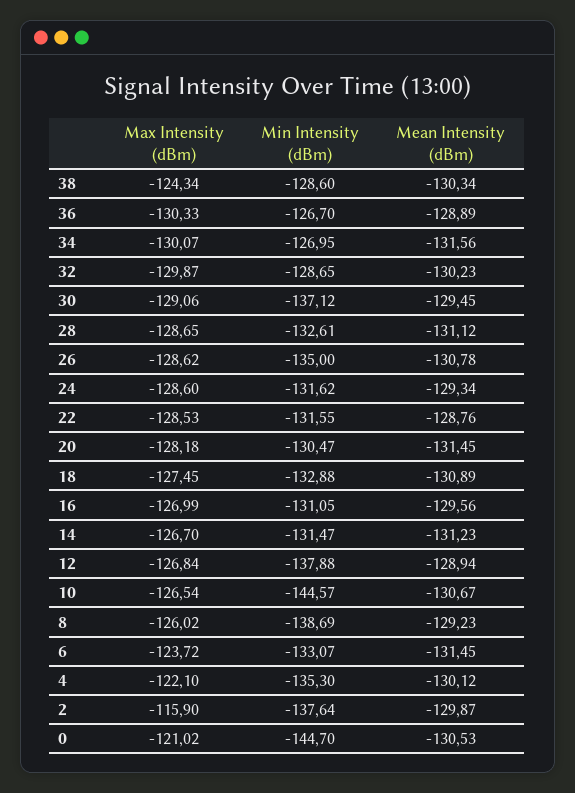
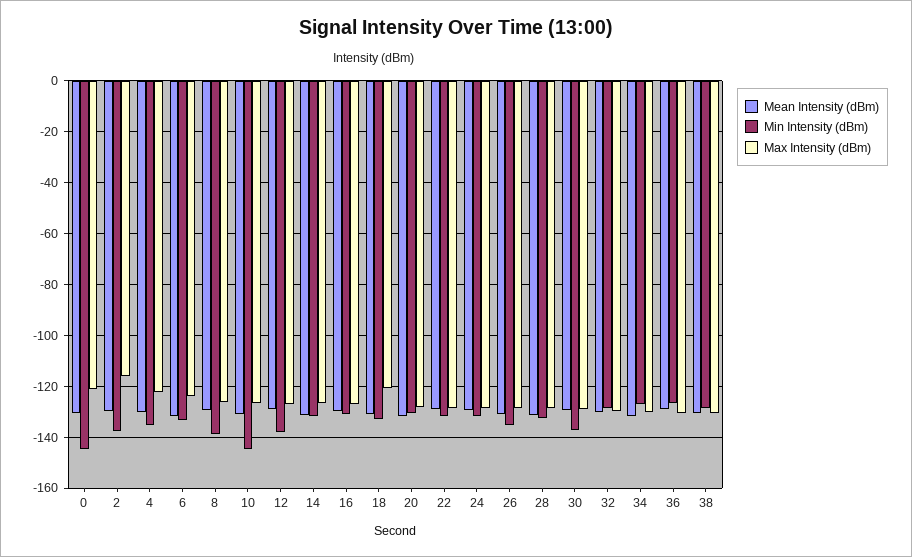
  {
    "Max Intensity (dBm)": {
-     "38": -124.34,
+     "38": -130,
      "36": -130.33,
      "34": -130.07,
      "32": -129.87,
      "30": -129.06,
      "28": -128.65,
      "26": -128.62,
      "24": -128.6,
      "22": -128.53,
      "20": -128.18,
-     "18": -127.45,
+     "18": -120,
      "16": -126.99,
      "14": -126.7,
      "12": -126.84,
      "10": -126.54,
      "8": -126.02,
      "6": -123.72,
      "4": -122.1,
      "2": -115.9,
      "0": -121.02
    },
    "Min Intensity (dBm)": {
      "38": -128.6,
      "36": -126.7,
      "34": -126.95,
      "32": -128.65,
      "30": -137.12,
      "28": -132.61,
      "26": -135,
      "24": -131.62,
      "22": -131.55,
      "20": -130.47,
      "18": -132.88,
      "16": -131.05,
      "14": -131.47,
      "12": -137.88,
      "10": -144.57,
      "8": -138.69,
      "6": -133.07,
      "4": -135.3,
      "2": -137.64,
      "0": -144.7
    },
    "Mean Intensity (dBm)": {
      "38": -130.34,
      "36": -128.89,
      "34": -131.56,
      "32": -130.23,
      "30": -129.45,
      "28": -131.12,
      "26": -130.78,
      "24": -129.34,
      "22": -128.76,
      "20": -131.45,
      "18": -130.89,
      "16": -129.56,
      "14": -131.23,
      "12": -128.94,
      "10": -130.67,
      "8": -129.23,
      "6": -131.45,
      "4": -130.12,
      "2": -129.87,
      "0": -130.53
    }
  }

